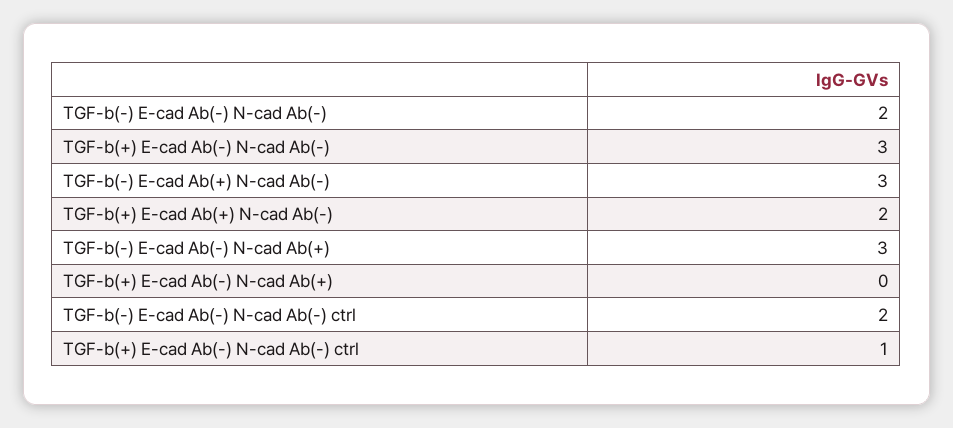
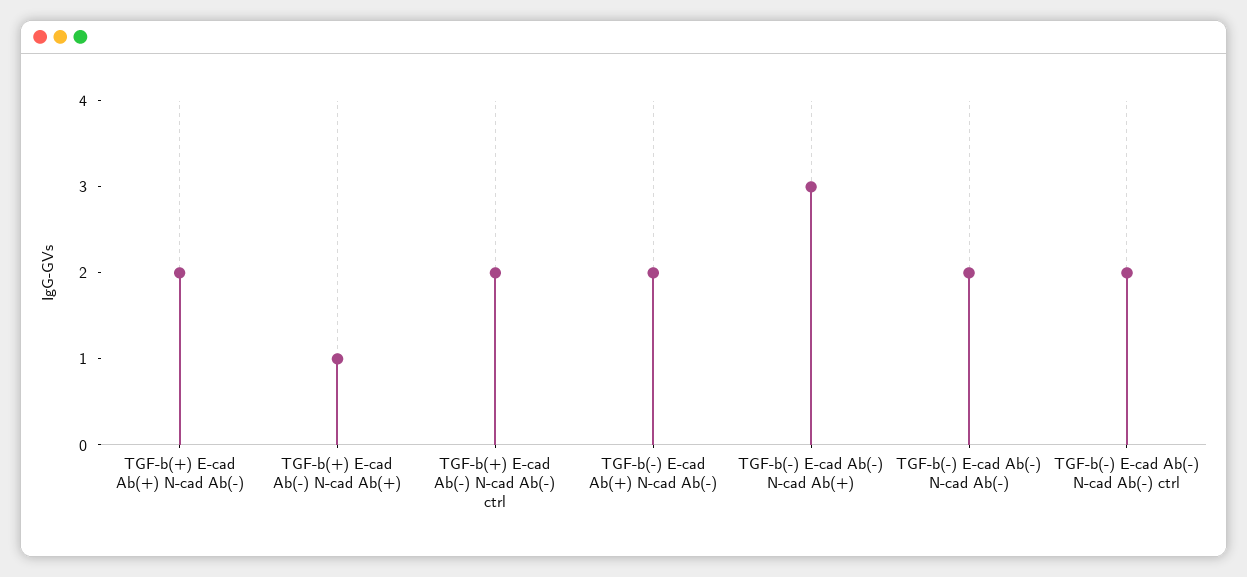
  {
    "TGF-b(-) E-cad Ab(-) N-cad Ab(-)": 2,
-   "TGF-b(+) E-cad Ab(-) N-cad Ab(-)": 3,
-   "TGF-b(-) E-cad Ab(+) N-cad Ab(-)": 3,
+   "TGF-b(-) E-cad Ab(+) N-cad Ab(-)": 2,
    "TGF-b(+) E-cad Ab(+) N-cad Ab(-)": 2,
    "TGF-b(-) E-cad Ab(-) N-cad Ab(+)": 3,
-   "TGF-b(+) E-cad Ab(-) N-cad Ab(+)": 0,
+   "TGF-b(+) E-cad Ab(-) N-cad Ab(+)": 1,
    "TGF-b(-) E-cad Ab(-) N-cad Ab(-) ctrl": 2,
-   "TGF-b(+) E-cad Ab(-) N-cad Ab(-) ctrl": 1
+   "TGF-b(+) E-cad Ab(-) N-cad Ab(-) ctrl": 2
  }

